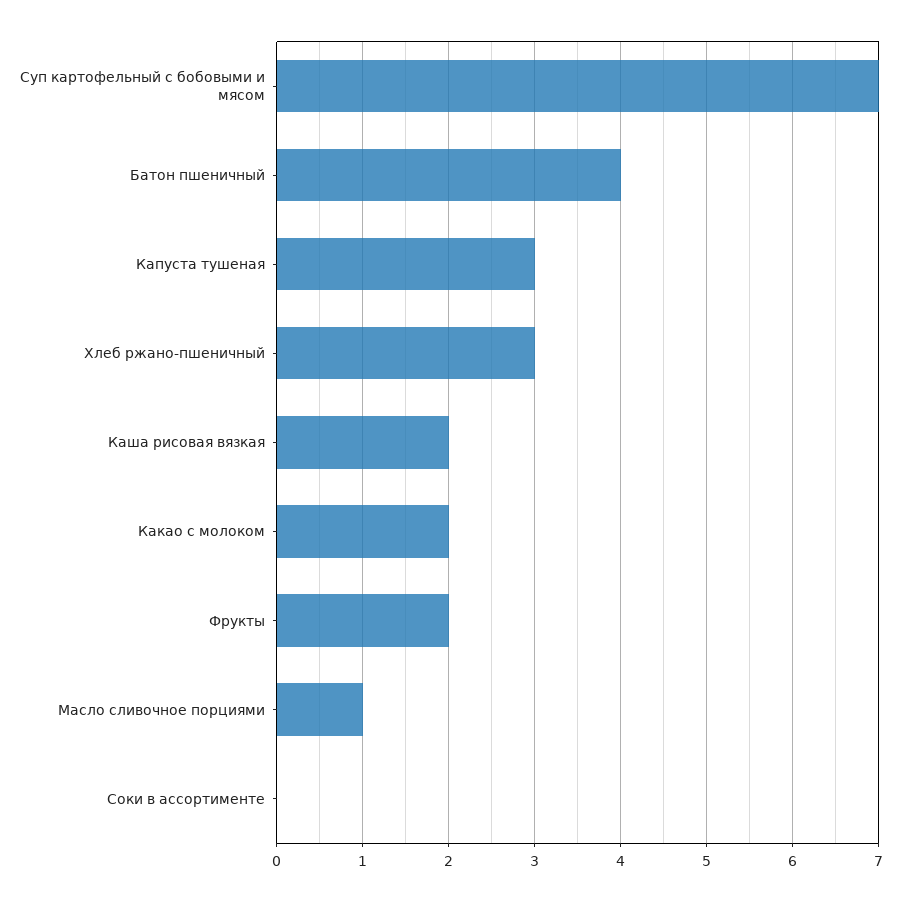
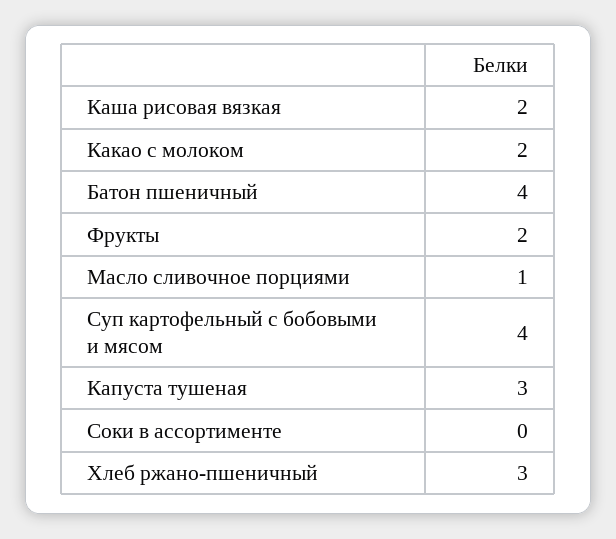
  {
-   "Суп картофельный с бобовыми и мясом": 7,
+   "Суп картофельный с бобовыми и мясом": 4,
    "Батон пшеничный": 4,
    "Капуста тушеная": 3,
    "Хлеб ржано-пшеничный": 3,
    "Каша рисовая вязкая": 2,
    "Какао с молоком": 2,
    "Фрукты": 2,
    "Масло сливочное порциями": 1,
    "Соки в ассортименте": 0
  }

